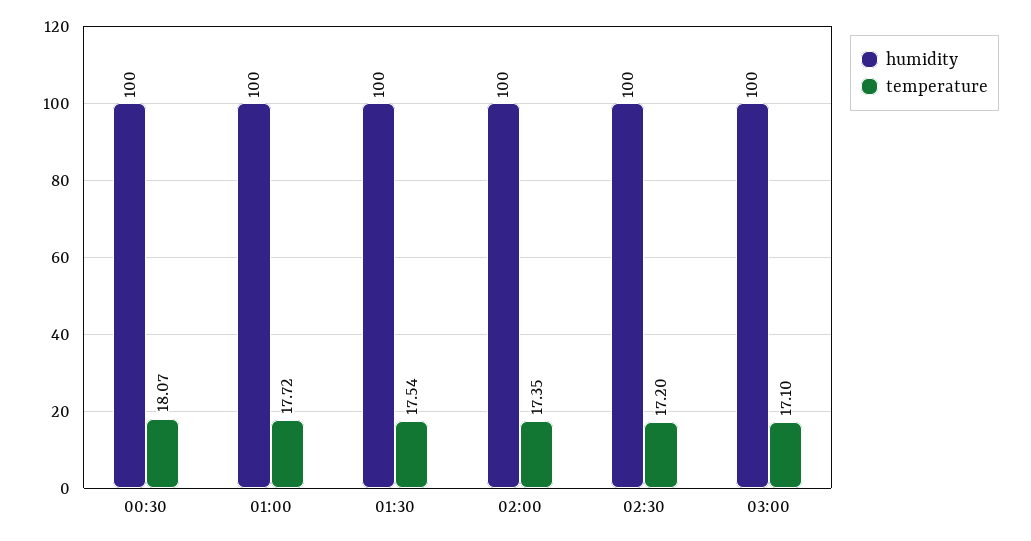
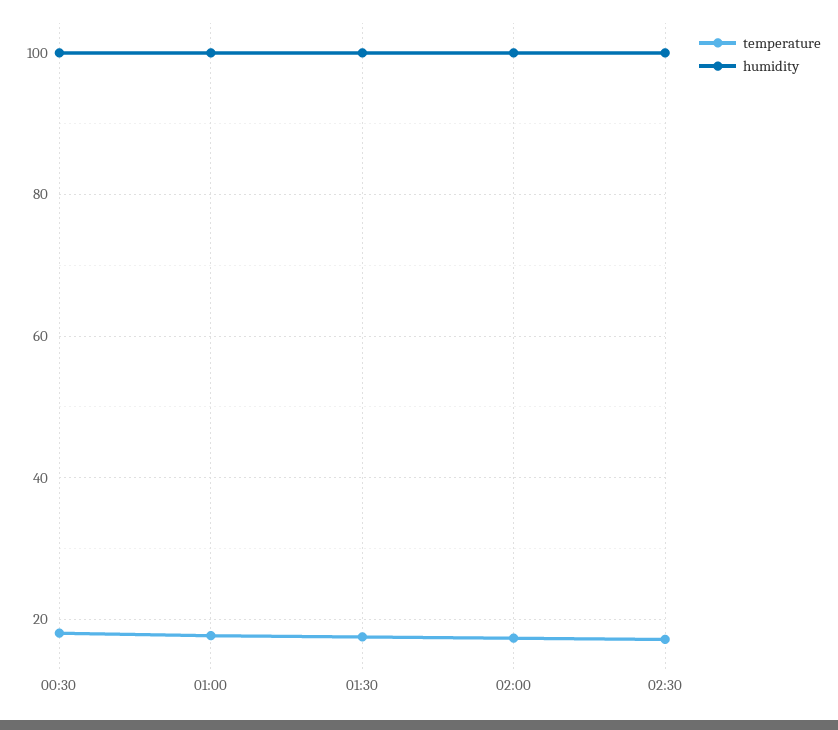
  {
    "humidity": {
      "00:30": 100,
      "01:00": 100,
      "01:30": 100,
      "02:00": 100,
-     "02:30": 100,
+     "02:30": 100
-     "03:00": 100
    },
    "temperature": {
      "00:30": 18.07,
      "01:00": 17.72,
      "01:30": 17.54,
      "02:00": 17.35,
-     "02:30": 17.2,
+     "02:30": 17.2
-     "03:00": 17.1
    }
  }

